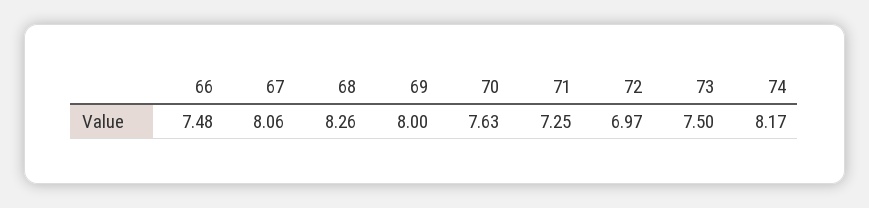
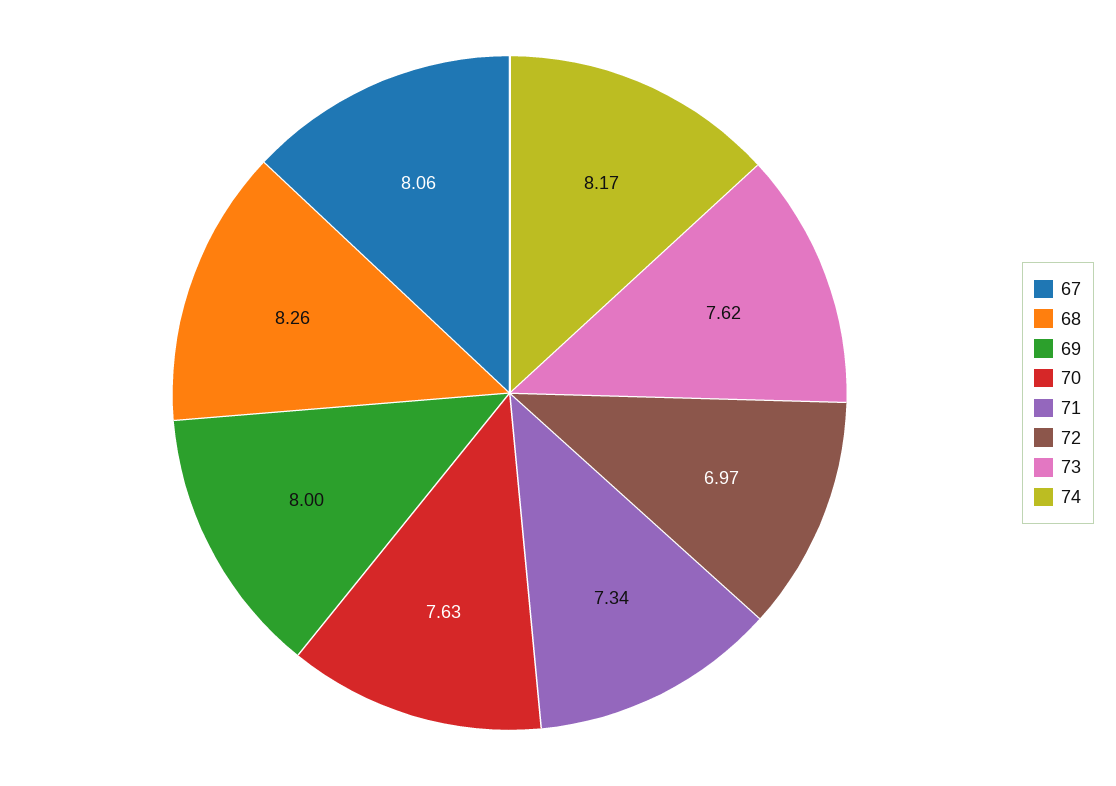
  {
-   "66": 7.48,
    "67": 8.06,
    "68": 8.26,
    "69": 8,
    "70": 7.63,
-   "71": 7.25,
+   "71": 7.34,
    "72": 6.97,
-   "73": 7.5,
+   "73": 7.62,
    "74": 8.17
  }

